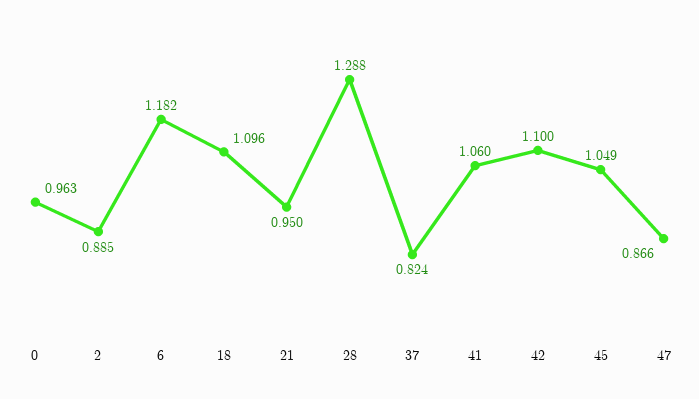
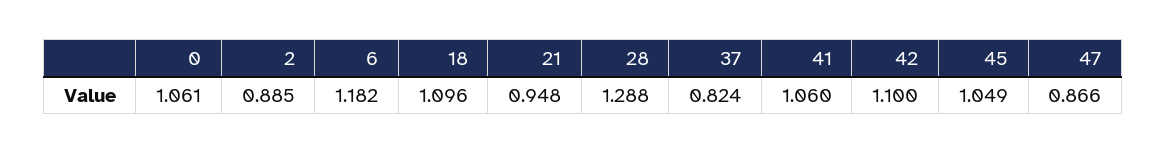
  {
-   "0": 0.963,
+   "0": 1.061,
    "2": 0.885,
    "6": 1.182,
    "18": 1.096,
-   "21": 0.95,
+   "21": 0.948,
    "28": 1.288,
    "37": 0.824,
    "41": 1.06,
    "42": 1.1,
    "45": 1.049,
    "47": 0.866
  }

